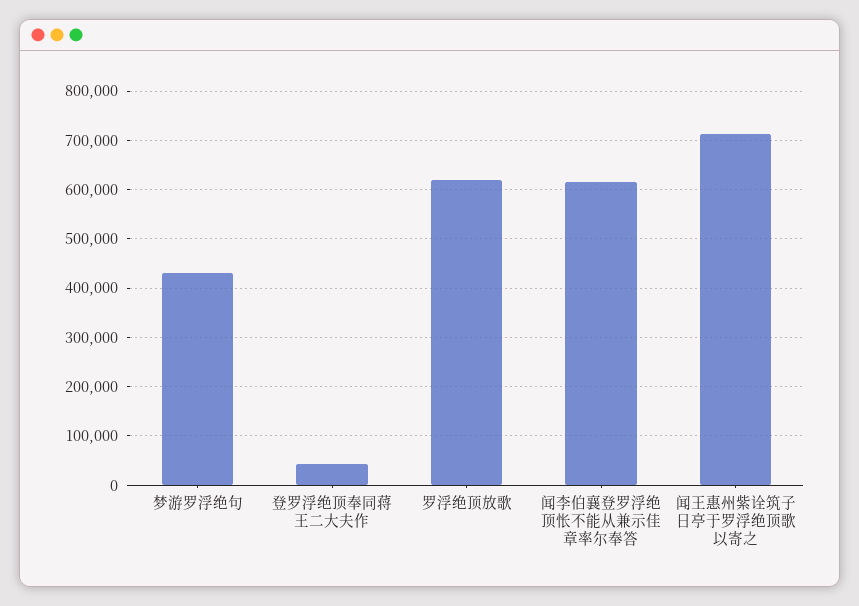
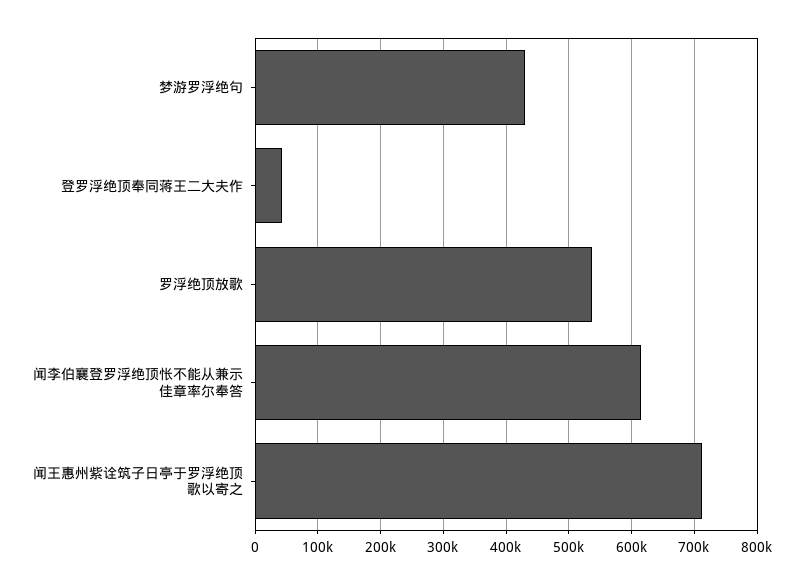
  {
    "梦游罗浮绝句": 430000,
    "登罗浮绝顶奉同蒋王二大夫作": 40000,
-   "罗浮绝顶放歌": 620000,
+   "罗浮绝顶放歌": 540000,
    "闻李伯襄登罗浮绝顶怅不能从兼示佳章率尔奉答": 610000,
    "闻王惠州紫诠筑子日亭于罗浮绝顶歌以寄之": 710000
  }

